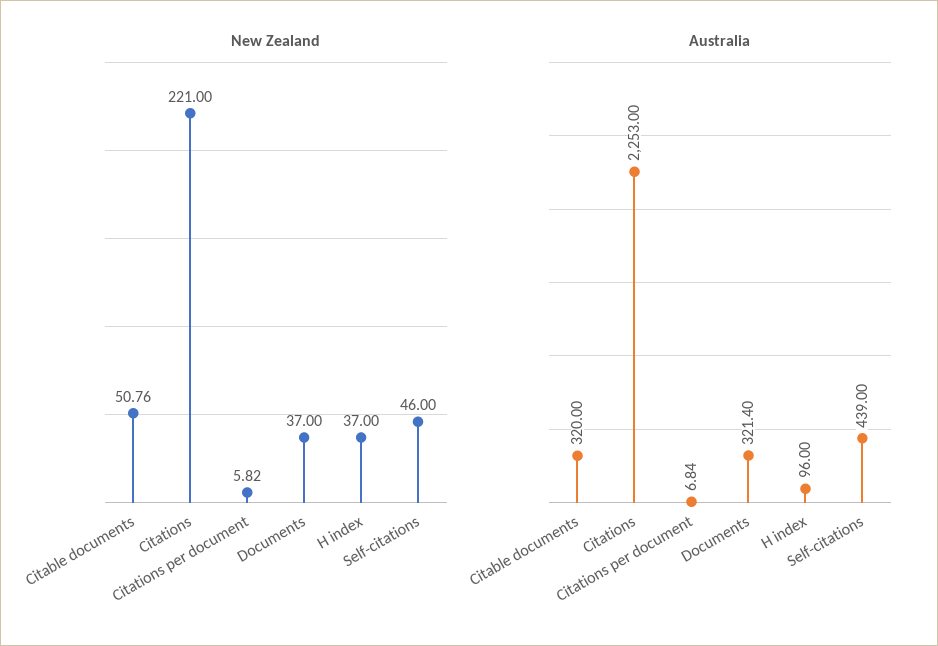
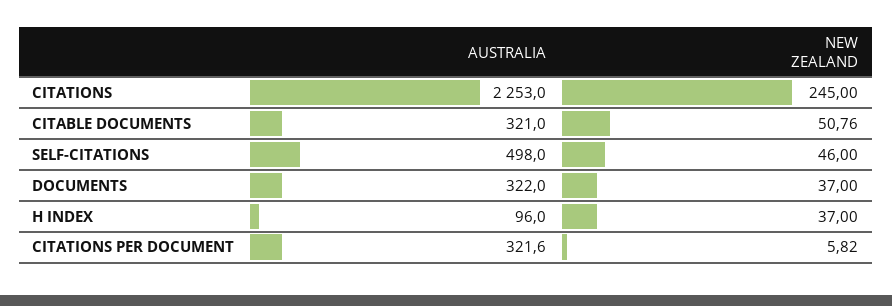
  {
    "New Zealand": {
      "Citable documents": 50.76,
-     "Citations": 221,
+     "Citations": 245,
      "Citations per document": 5.82,
      "Documents": 37,
      "H index": 37,
      "Self-citations": 46
    },
    "Australia": {
-     "Citable documents": 320,
+     "Citable documents": 321,
      "Citations": 2253,
-     "Citations per document": 6.84,
+     "Citations per document": 321.6,
-     "Documents": 321.4,
+     "Documents": 322,
      "H index": 96,
-     "Self-citations": 439
+     "Self-citations": 498
    }
  }

